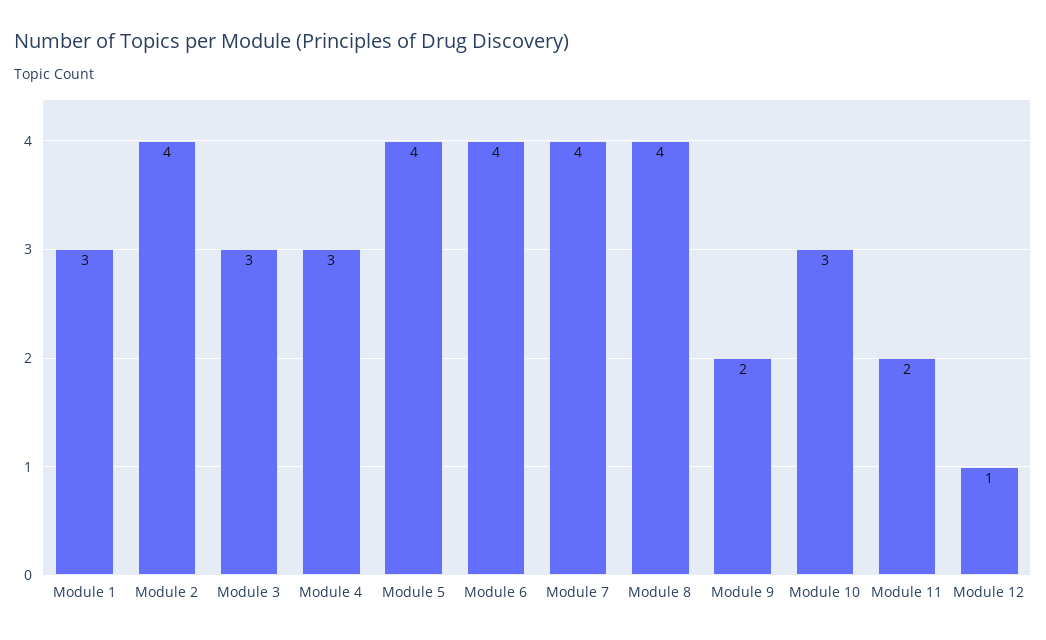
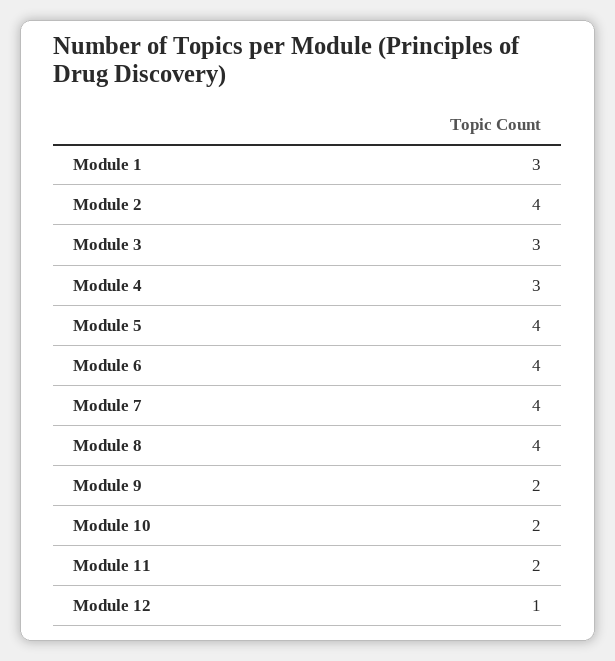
  {
    "Module 1": 3,
    "Module 2": 4,
    "Module 3": 3,
    "Module 4": 3,
    "Module 5": 4,
    "Module 6": 4,
    "Module 7": 4,
    "Module 8": 4,
    "Module 9": 2,
-   "Module 10": 3,
+   "Module 10": 2,
    "Module 11": 2,
    "Module 12": 1
  }

